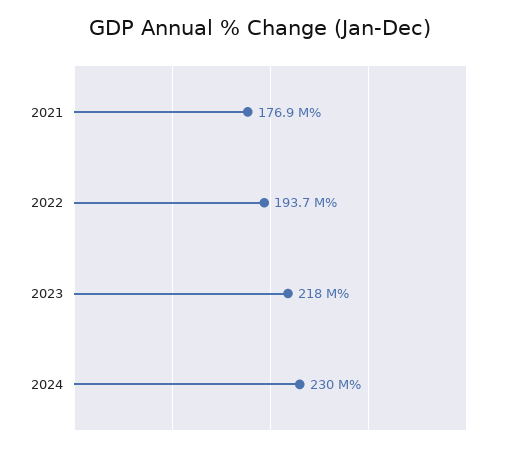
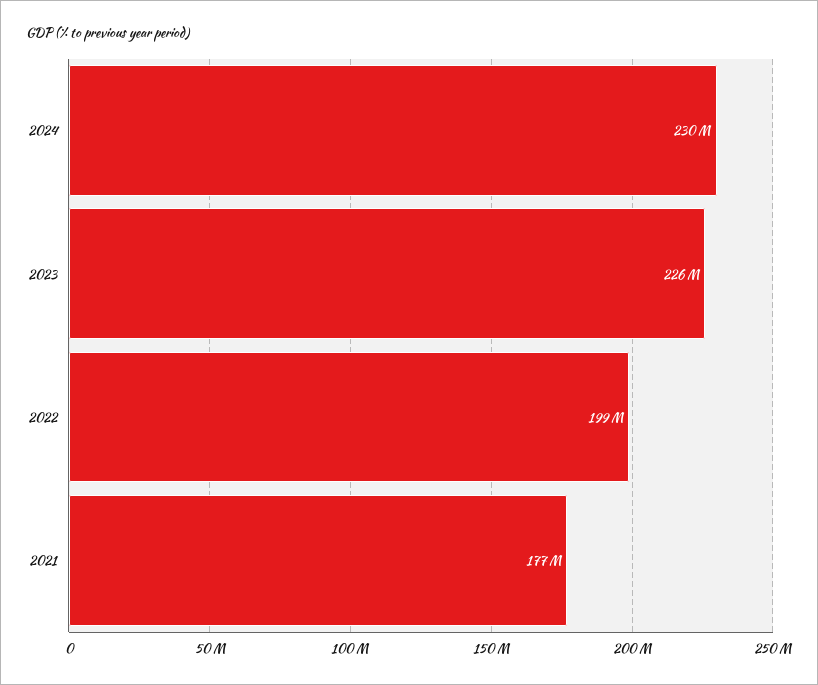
  {
    "2021": 176900000,
-   "2022": 193700000,
+   "2022": 199000000,
-   "2023": 218000000,
+   "2023": 226000000,
    "2024": 230000000
  }

